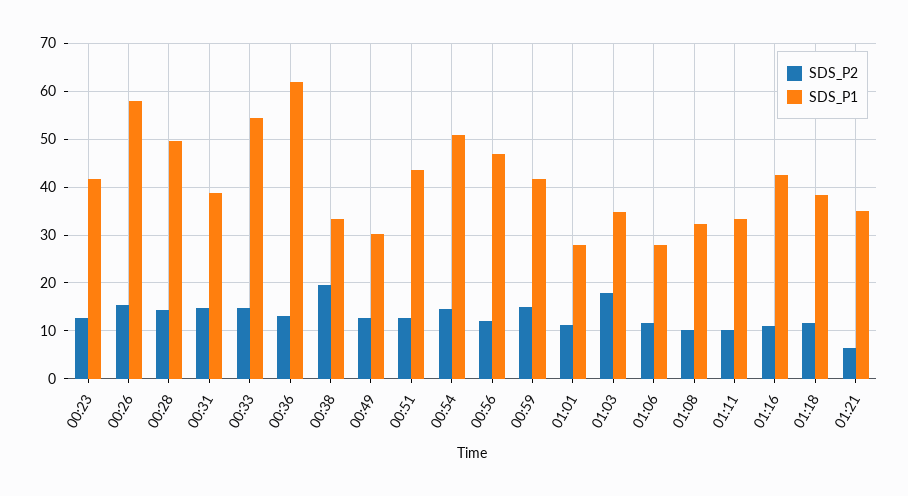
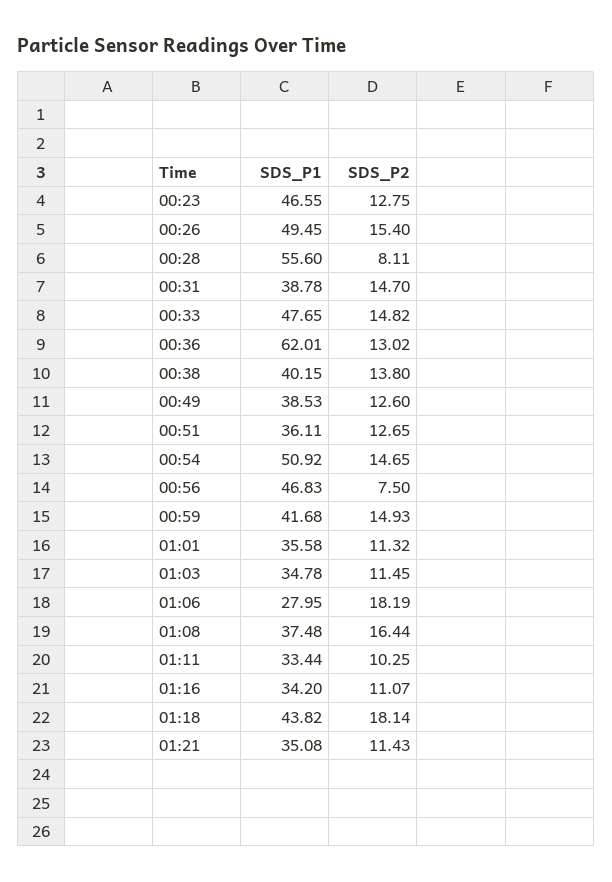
  {
    "SDS_P2": {
      "00:23": 12.75,
      "00:26": 15.4,
-     "00:28": 14,
+     "00:28": 8.11,
      "00:31": 14.7,
      "00:33": 14.82,
      "00:36": 13.02,
-     "00:38": 20,
+     "00:38": 13.8,
      "00:49": 12.6,
      "00:51": 12.65,
      "00:54": 14.65,
-     "00:56": 12,
+     "00:56": 7.5,
      "00:59": 14.93,
      "01:01": 11.32,
-     "01:03": 18,
+     "01:03": 11.45,
-     "01:06": 12,
+     "01:06": 18.19,
-     "01:08": 10,
+     "01:08": 16.44,
      "01:11": 10.25,
      "01:16": 11.07,
-     "01:18": 12,
+     "01:18": 18.14,
-     "01:21": 6
+     "01:21": 11.43
    },
    "SDS_P1": {
-     "00:23": 42,
+     "00:23": 46.55,
-     "00:26": 58,
+     "00:26": 49.45,
-     "00:28": 50,
+     "00:28": 55.6,
      "00:31": 38.78,
-     "00:33": 54,
+     "00:33": 47.65,
      "00:36": 62.01,
-     "00:38": 34,
+     "00:38": 40.15,
-     "00:49": 30,
+     "00:49": 38.53,
-     "00:51": 44,
+     "00:51": 36.11,
      "00:54": 50.92,
      "00:56": 46.83,
      "00:59": 41.68,
-     "01:01": 28,
+     "01:01": 35.58,
      "01:03": 34.78,
      "01:06": 27.95,
-     "01:08": 32,
+     "01:08": 37.48,
      "01:11": 33.44,
-     "01:16": 42,
+     "01:16": 34.2,
-     "01:18": 38,
+     "01:18": 43.82,
      "01:21": 35.08
    }
  }

